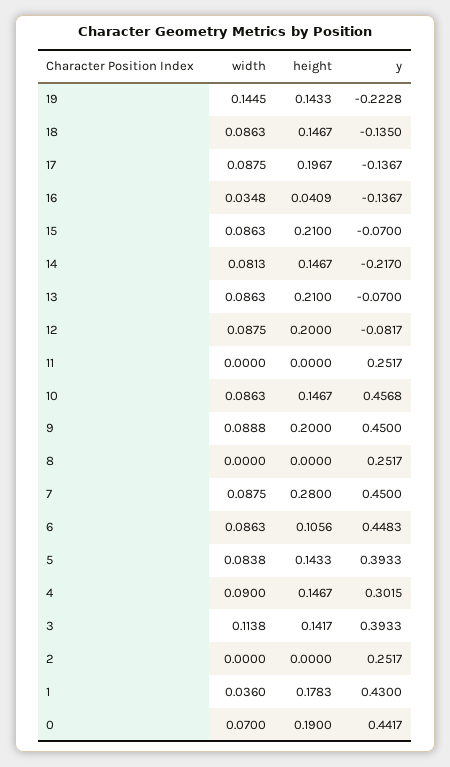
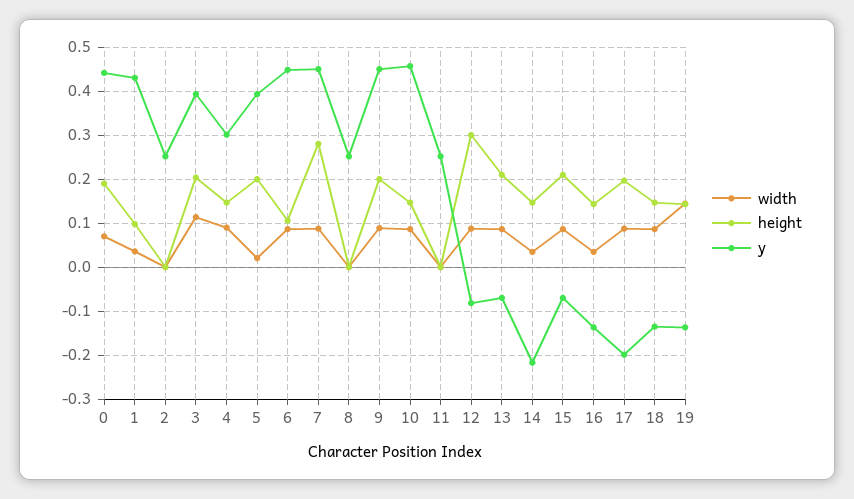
  {
    "width": {
      "19": 0.1445,
      "18": 0.0863,
      "17": 0.0875,
      "16": 0.0348,
      "15": 0.0863,
-     "14": 0.0813,
+     "14": 0.04,
      "13": 0.0863,
      "12": 0.0875,
      "11": 0,
      "10": 0.0863,
      "9": 0.0888,
      "8": 0,
      "7": 0.0875,
      "6": 0.0863,
-     "5": 0.0838,
+     "5": 0.02,
      "4": 0.09,
      "3": 0.1138,
      "2": 0,
      "1": 0.036,
      "0": 0.07
    },
    "height": {
      "19": 0.1433,
      "18": 0.1467,
      "17": 0.1967,
-     "16": 0.0409,
+     "16": 0.14,
      "15": 0.21,
      "14": 0.1467,
      "13": 0.21,
-     "12": 0.2,
+     "12": 0.3,
      "11": 0,
      "10": 0.1467,
      "9": 0.2,
      "8": 0,
      "7": 0.28,
      "6": 0.1056,
-     "5": 0.1433,
+     "5": 0.2,
      "4": 0.1467,
-     "3": 0.1417,
+     "3": 0.2,
      "2": 0,
-     "1": 0.1783,
+     "1": 0.1,
      "0": 0.19
    },
    "y": {
-     "19": -0.2228,
+     "19": -0.14,
      "18": -0.135,
-     "17": -0.1367,
+     "17": -0.2,
      "16": -0.1367,
      "15": -0.07,
      "14": -0.217,
      "13": -0.07,
      "12": -0.0817,
      "11": 0.2517,
      "10": 0.4568,
      "9": 0.45,
      "8": 0.2517,
      "7": 0.45,
      "6": 0.4483,
      "5": 0.3933,
      "4": 0.3015,
      "3": 0.3933,
      "2": 0.2517,
      "1": 0.43,
      "0": 0.4417
    }
  }

